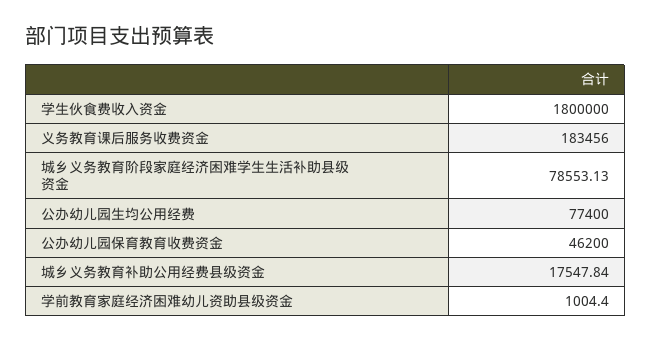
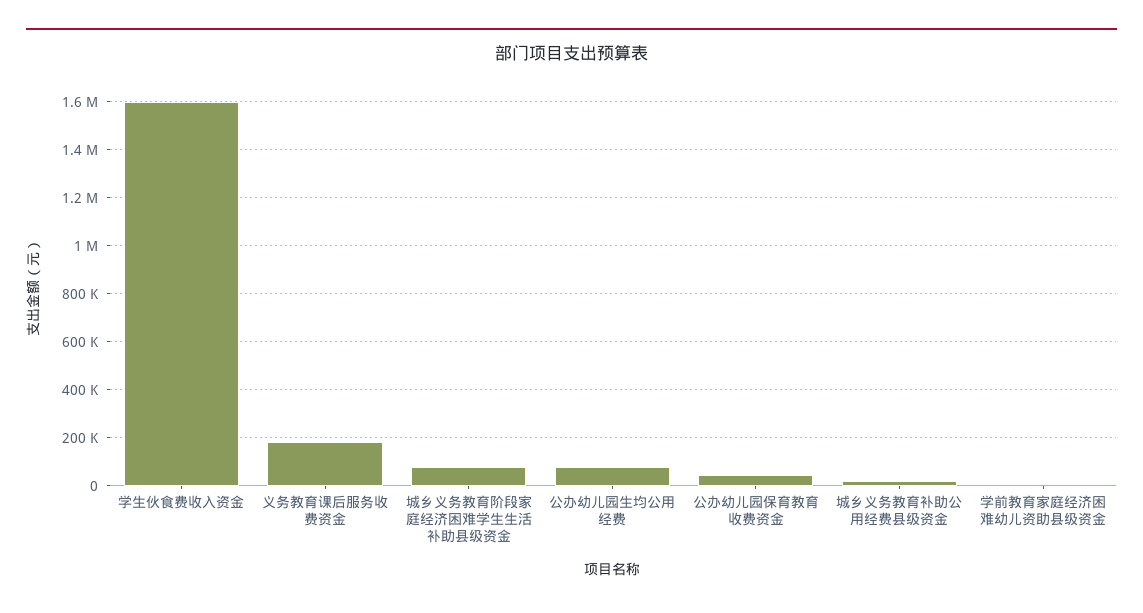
  {
-   "学生伙食费收入资金": 1800000,
+   "学生伙食费收入资金": 1600000,
    "义务教育课后服务收费资金": 183456,
    "城乡义务教育阶段家庭经济困难学生生活补助县级资金": 78553.13,
    "公办幼儿园生均公用经费": 77400,
    "公办幼儿园保育教育收费资金": 46200,
    "城乡义务教育补助公用经费县级资金": 17547.84,
    "学前教育家庭经济困难幼儿资助县级资金": 1004.4
  }

